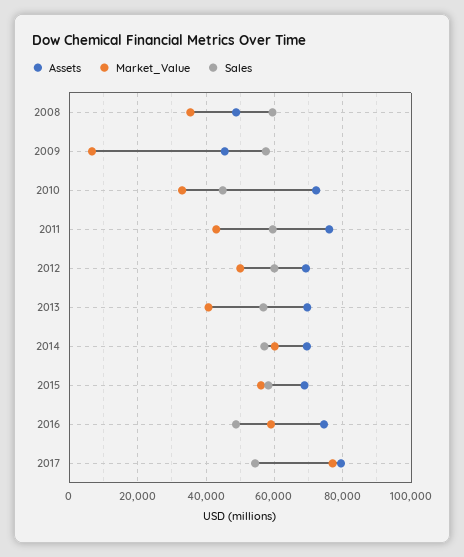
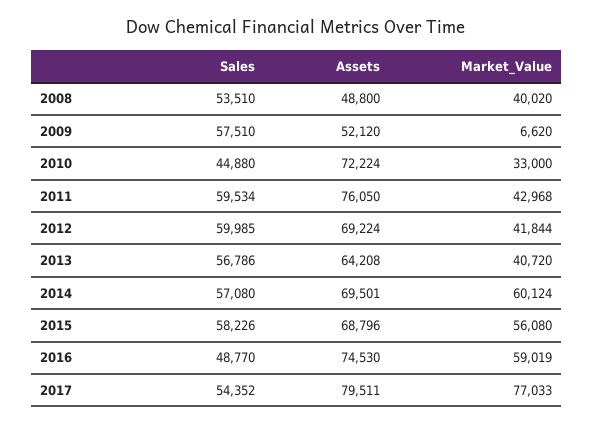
  {
    "Assets": {
      "2008": 48800,
-     "2009": 46000,
+     "2009": 52120,
      "2010": 72224,
      "2011": 76050,
      "2012": 69224,
-     "2013": 70000,
+     "2013": 64208,
      "2014": 69501,
      "2015": 68796,
      "2016": 74530,
      "2017": 79511
    },
    "Market_Value": {
-     "2008": 36000,
+     "2008": 40020,
      "2009": 6620,
      "2010": 33000,
      "2011": 42968,
-     "2012": 50000,
+     "2012": 41844,
      "2013": 40720,
      "2014": 60124,
      "2015": 56080,
      "2016": 59019,
      "2017": 77033
    },
    "Sales": {
-     "2008": 60000,
+     "2008": 53510,
      "2009": 57510,
      "2010": 44880,
      "2011": 59534,
      "2012": 59985,
      "2013": 56786,
      "2014": 57080,
      "2015": 58226,
      "2016": 48770,
      "2017": 54352
    }
  }

